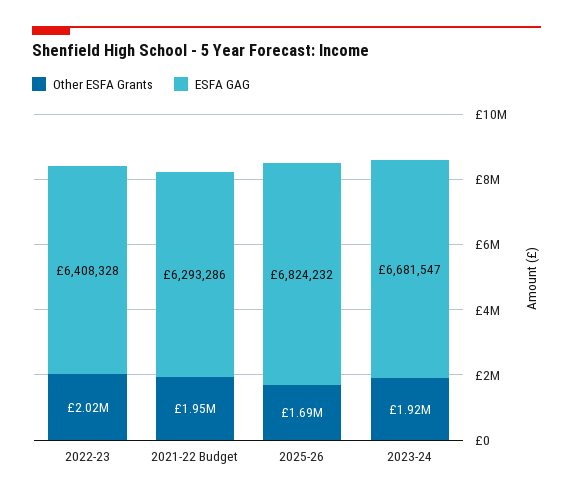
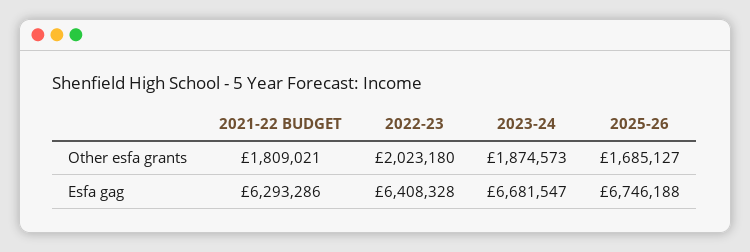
  {
    "Other ESFA Grants": {
      "2022-23": 2023180,
-     "2021-22 Budget": 1950000,
+     "2021-22 Budget": 1809021,
      "2025-26": 1685127,
-     "2023-24": 1920000
+     "2023-24": 1874573
    },
    "ESFA GAG": {
      "2022-23": 6408328,
      "2021-22 Budget": 6293286,
-     "2025-26": 6824232,
+     "2025-26": 6746188,
      "2023-24": 6681547
    }
  }

